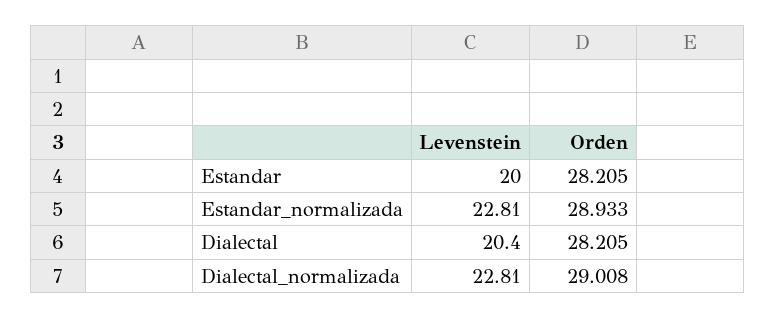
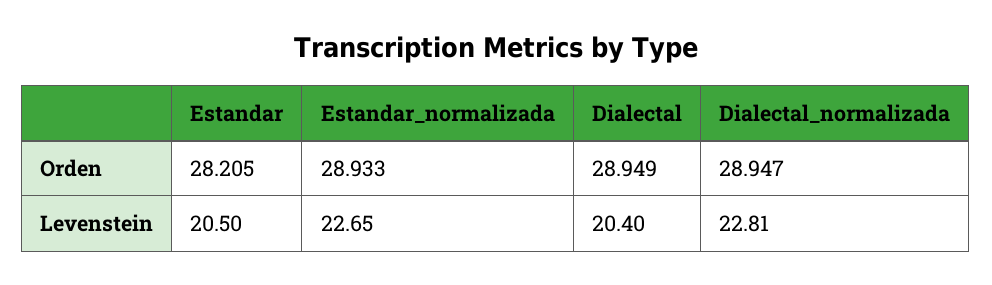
  {
    "Levenstein": {
-     "Estandar": 20,
+     "Estandar": 20.5,
-     "Estandar_normalizada": 22.81,
+     "Estandar_normalizada": 22.65,
      "Dialectal": 20.4,
      "Dialectal_normalizada": 22.81
    },
    "Orden": {
      "Estandar": 28.205,
      "Estandar_normalizada": 28.933,
-     "Dialectal": 28.205,
+     "Dialectal": 28.949,
-     "Dialectal_normalizada": 29.008
+     "Dialectal_normalizada": 28.947
    }
  }

